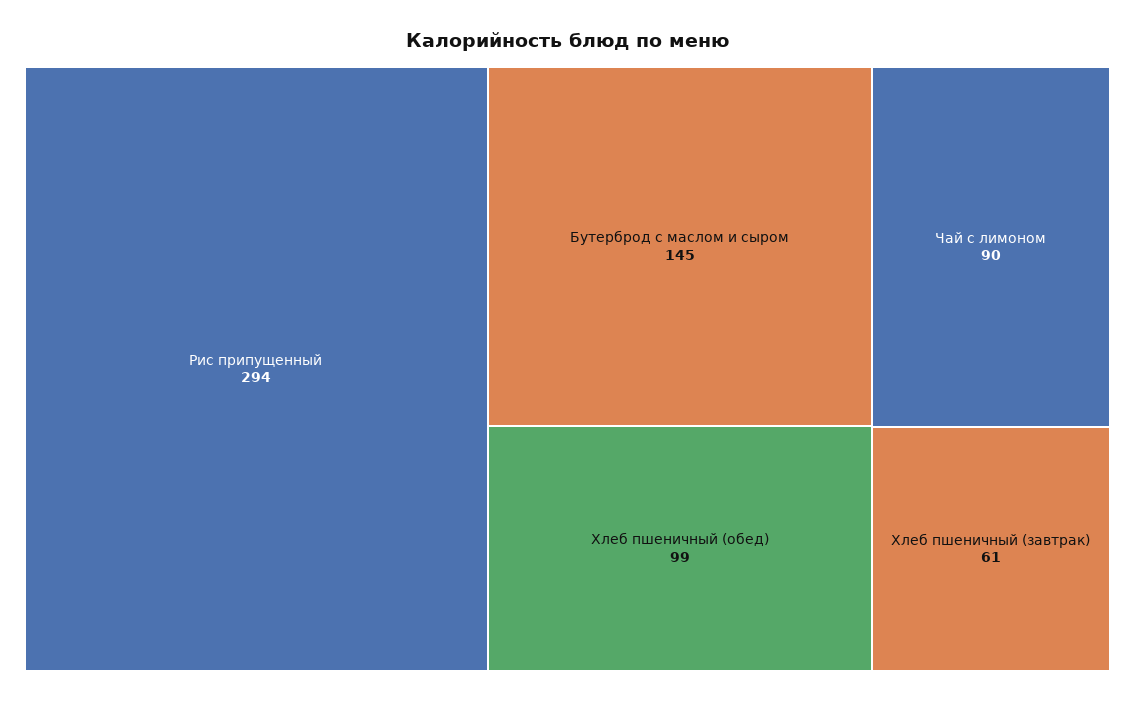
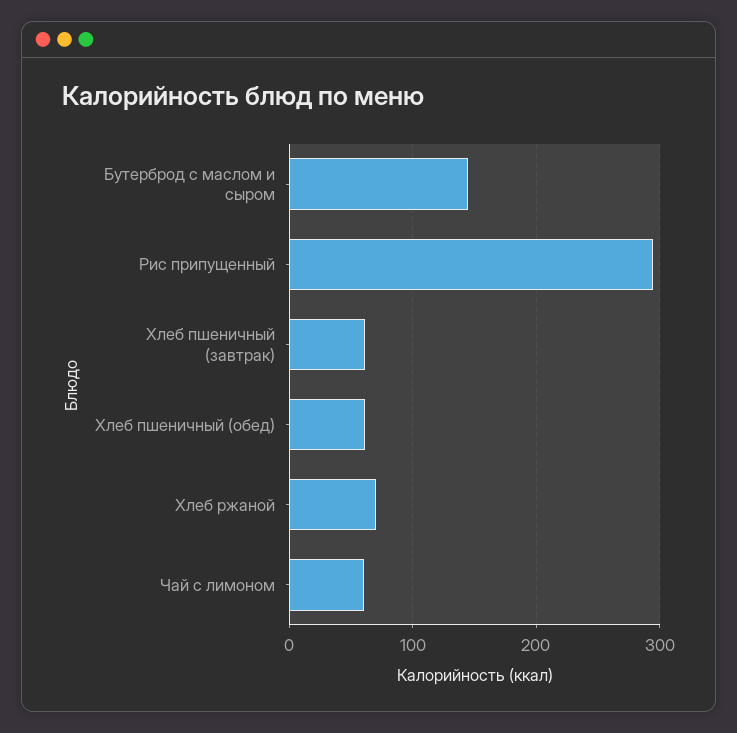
  {
    "Рис припущенный": 294,
    "Бутерброд с маслом и сыром": 145,
-   "Хлеб пшеничный (обед)": 99,
+   "Хлеб пшеничный (обед)": 60,
-   "Чай с лимоном": 90,
+   "Чай с лимоном": 60,
-   "Хлеб пшеничный (завтрак)": 61
+   "Хлеб пшеничный (завтрак)": 61,
+   "Хлеб ржаной": 70
  }

